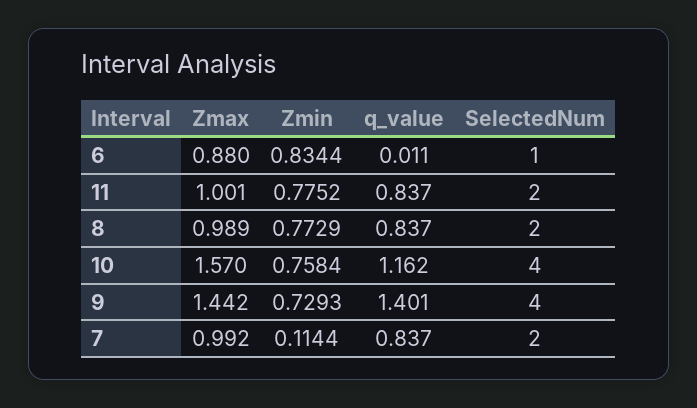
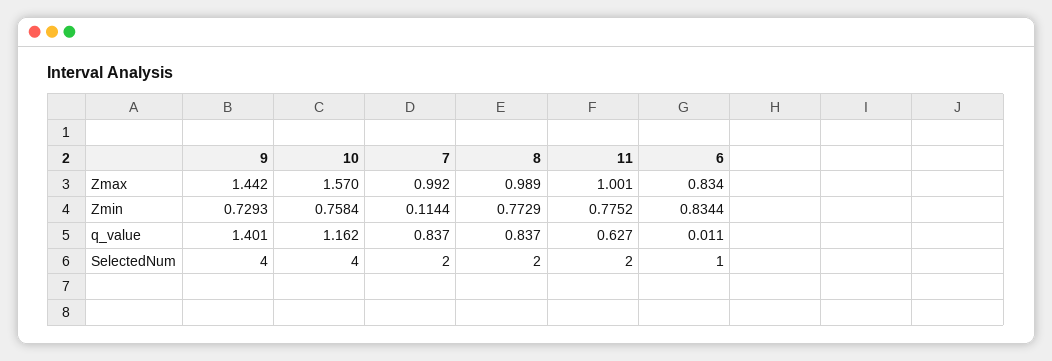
  {
    "Zmax": {
-     "6": 0.88,
+     "6": 0.834,
      "11": 1.001,
      "8": 0.989,
      "10": 1.57,
      "9": 1.442,
      "7": 0.992
    },
    "Zmin": {
      "6": 0.8344,
      "11": 0.7752,
      "8": 0.7729,
      "10": 0.7584,
      "9": 0.7293,
      "7": 0.1144
    },
    "q_value": {
      "6": 0.011,
-     "11": 0.837,
+     "11": 0.627,
      "8": 0.837,
      "10": 1.162,
      "9": 1.401,
      "7": 0.837
    },
    "SelectedNum": {
      "6": 1,
      "11": 2,
      "8": 2,
      "10": 4,
      "9": 4,
      "7": 2
    }
  }

